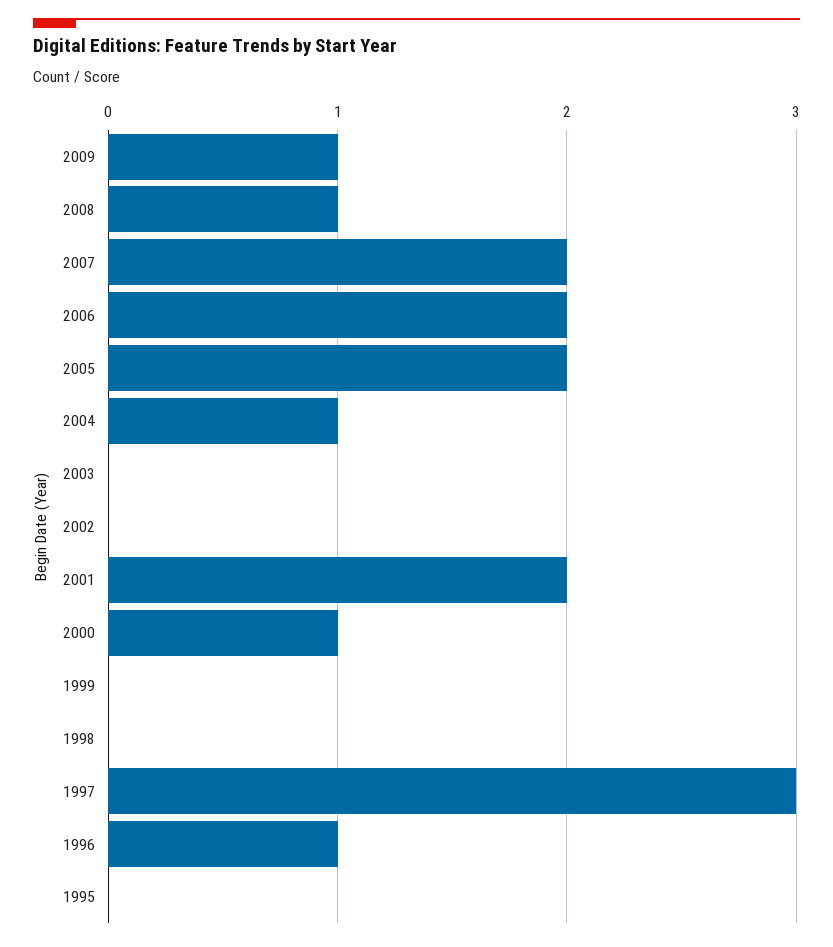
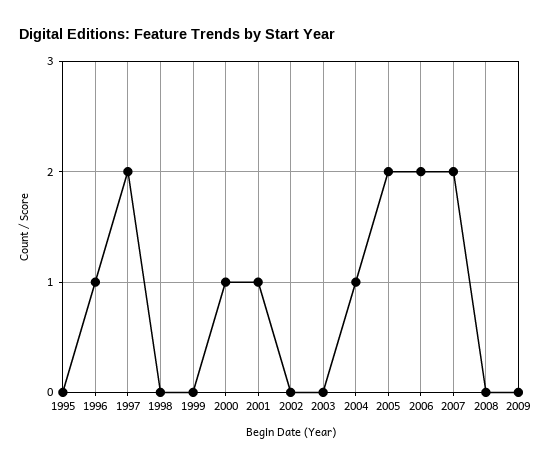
  {
-   "2009": 1,
+   "2009": 0,
-   "2008": 1,
+   "2008": 0,
    "2007": 2,
    "2006": 2,
    "2005": 2,
    "2004": 1,
    "2003": 0,
    "2002": 0,
-   "2001": 2,
+   "2001": 1,
    "2000": 1,
    "1999": 0,
    "1998": 0,
-   "1997": 3,
+   "1997": 2,
    "1996": 1,
    "1995": 0
  }

